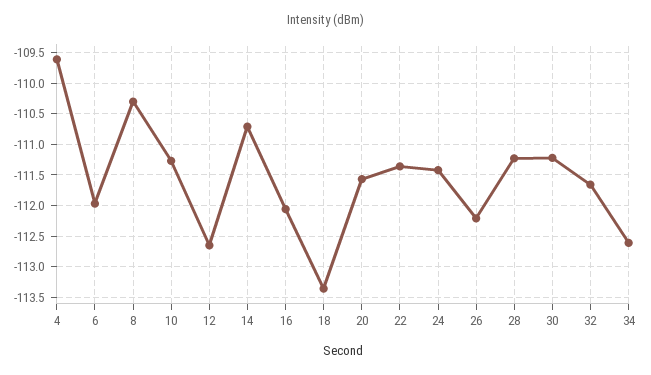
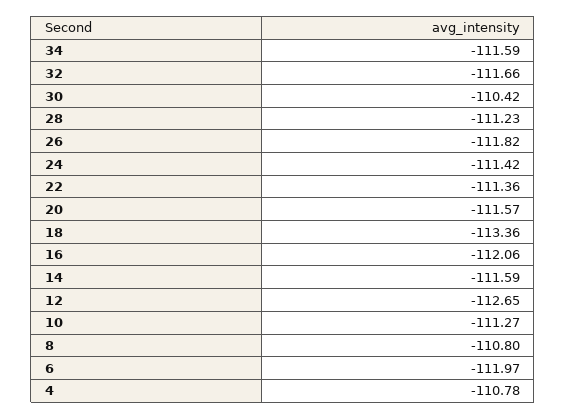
  {
-   "4": -109.6,
+   "4": -110.78,
    "6": -111.97,
-   "8": -110.3,
+   "8": -110.8,
    "10": -111.27,
    "12": -112.65,
-   "14": -110.7,
+   "14": -111.59,
    "16": -112.06,
    "18": -113.36,
    "20": -111.57,
    "22": -111.36,
    "24": -111.42,
-   "26": -112.2,
+   "26": -111.82,
    "28": -111.23,
-   "30": -111.2,
+   "30": -110.42,
    "32": -111.66,
-   "34": -112.6
+   "34": -111.59
  }

